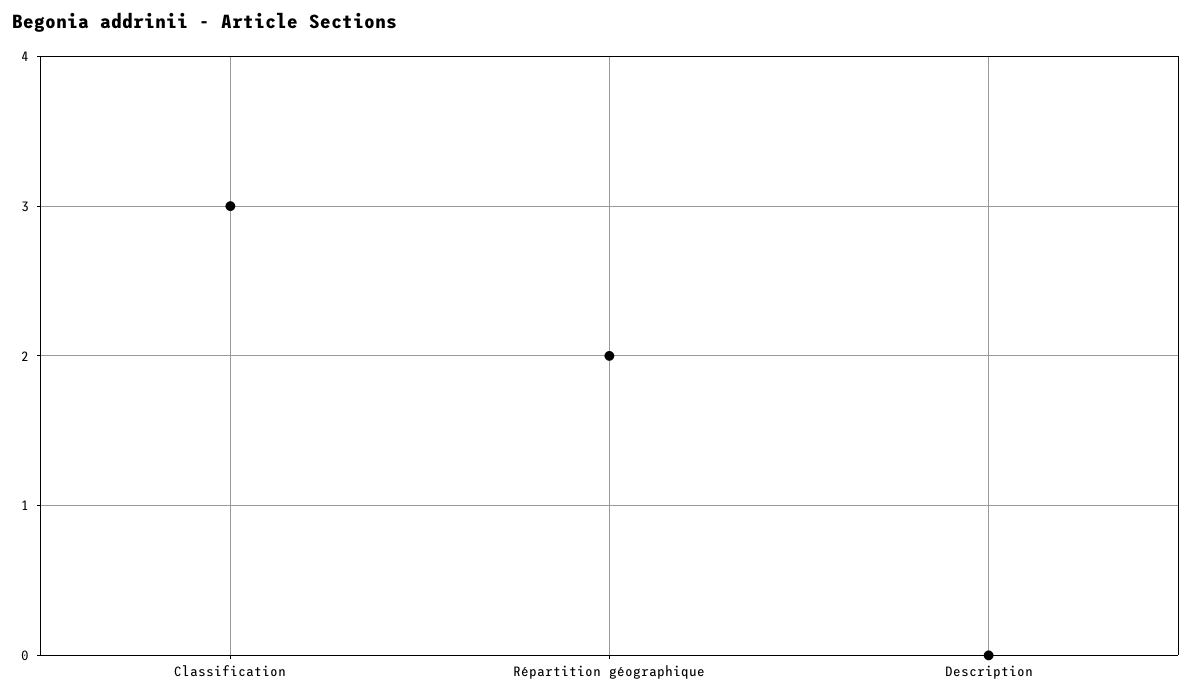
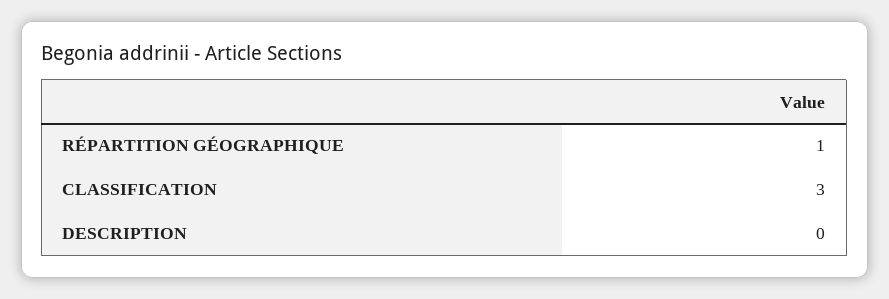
  {
    "Classification": 3,
-   "Répartition géographique": 2,
+   "Répartition géographique": 1,
    "Description": 0
  }

